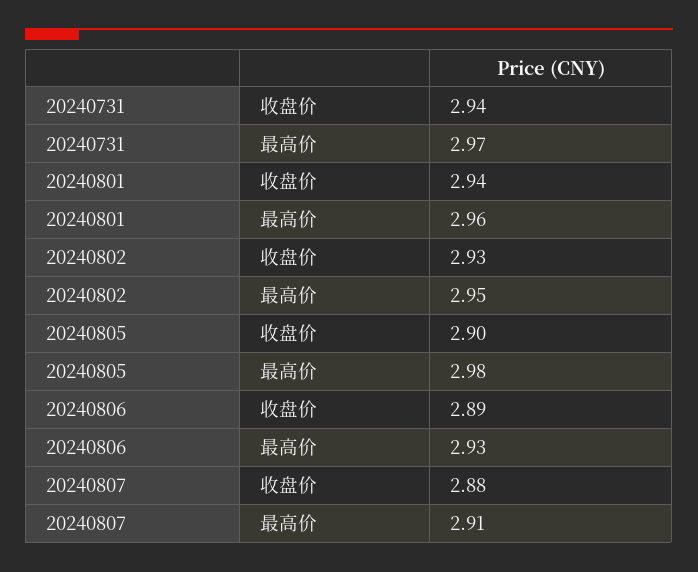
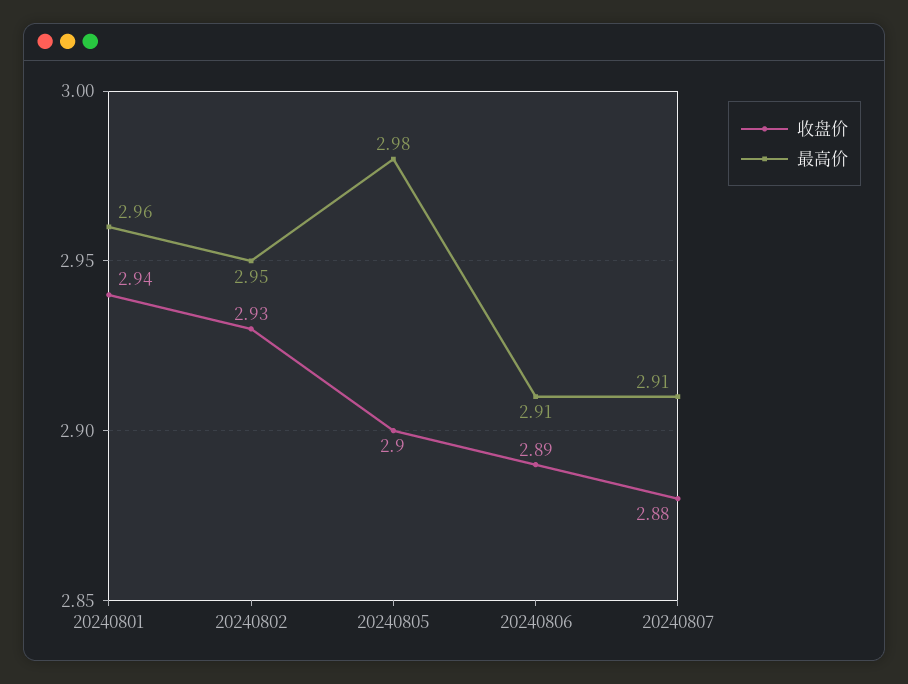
  {
    "收盘价": {
-     "20240731": 2.94,
      "20240801": 2.94,
      "20240802": 2.93,
      "20240805": 2.9,
      "20240806": 2.89,
      "20240807": 2.88
    },
    "最高价": {
-     "20240731": 2.97,
      "20240801": 2.96,
      "20240802": 2.95,
      "20240805": 2.98,
-     "20240806": 2.93,
+     "20240806": 2.91,
      "20240807": 2.91
    }
  }

